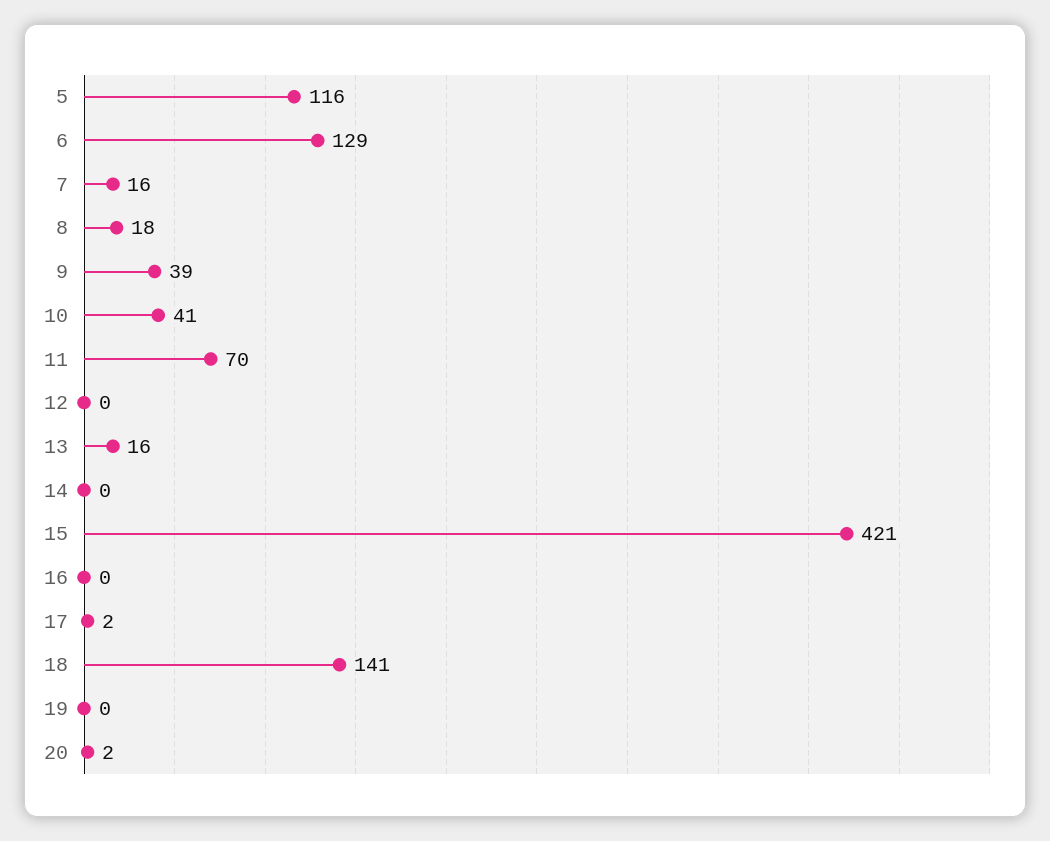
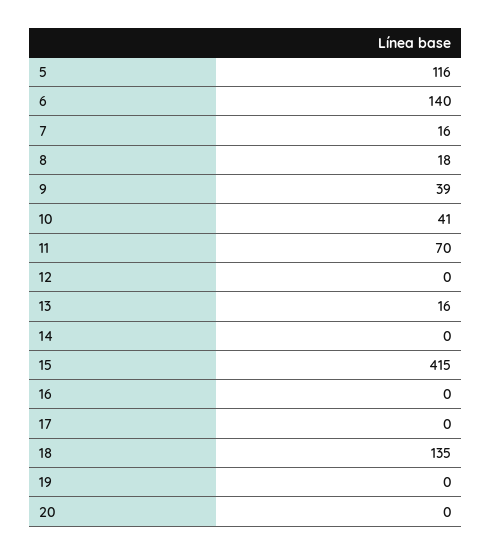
  {
    "5": 116,
-   "6": 129,
+   "6": 140,
    "7": 16,
    "8": 18,
    "9": 39,
    "10": 41,
    "11": 70,
    "12": 0,
    "13": 16,
    "14": 0,
-   "15": 421,
+   "15": 415,
    "16": 0,
-   "17": 2,
+   "17": 0,
-   "18": 141,
+   "18": 135,
    "19": 0,
-   "20": 2
+   "20": 0
  }

